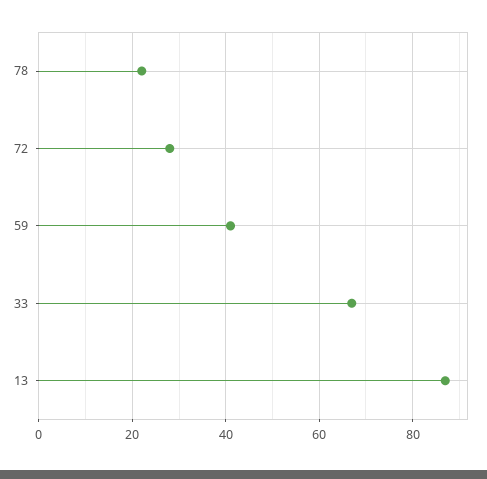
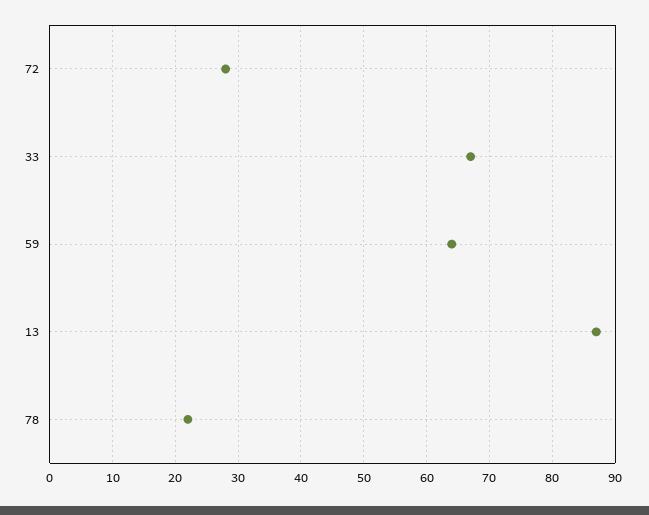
  {
    "78": 22,
    "72": 28,
-   "59": 40,
+   "59": 64,
    "33": 67,
    "13": 87
  }

